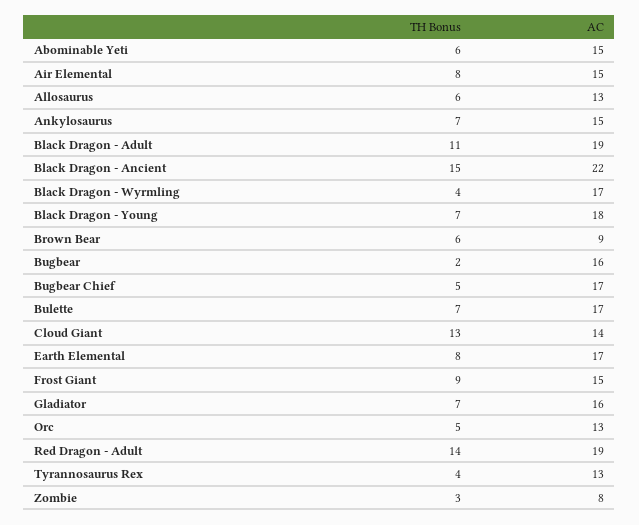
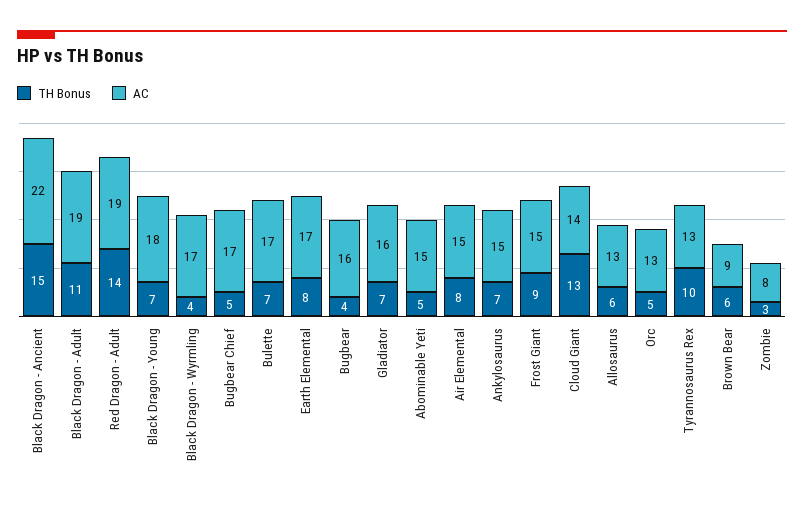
  {
    "TH Bonus": {
-     "Abominable Yeti": 6,
+     "Abominable Yeti": 5,
      "Air Elemental": 8,
      "Allosaurus": 6,
      "Ankylosaurus": 7,
      "Black Dragon - Adult": 11,
      "Black Dragon - Ancient": 15,
      "Black Dragon - Wyrmling": 4,
      "Black Dragon - Young": 7,
      "Brown Bear": 6,
-     "Bugbear": 2,
+     "Bugbear": 4,
      "Bugbear Chief": 5,
      "Bulette": 7,
      "Cloud Giant": 13,
      "Earth Elemental": 8,
      "Frost Giant": 9,
      "Gladiator": 7,
      "Orc": 5,
      "Red Dragon - Adult": 14,
-     "Tyrannosaurus Rex": 4,
+     "Tyrannosaurus Rex": 10,
      "Zombie": 3
    },
    "AC": {
      "Abominable Yeti": 15,
      "Air Elemental": 15,
      "Allosaurus": 13,
      "Ankylosaurus": 15,
      "Black Dragon - Adult": 19,
      "Black Dragon - Ancient": 22,
      "Black Dragon - Wyrmling": 17,
      "Black Dragon - Young": 18,
      "Brown Bear": 9,
      "Bugbear": 16,
      "Bugbear Chief": 17,
      "Bulette": 17,
      "Cloud Giant": 14,
      "Earth Elemental": 17,
      "Frost Giant": 15,
      "Gladiator": 16,
      "Orc": 13,
      "Red Dragon - Adult": 19,
      "Tyrannosaurus Rex": 13,
      "Zombie": 8
    }
  }

